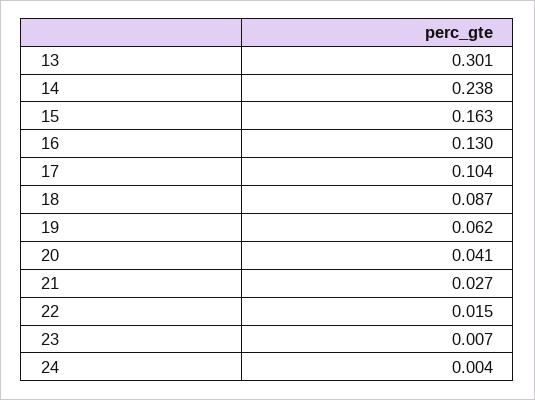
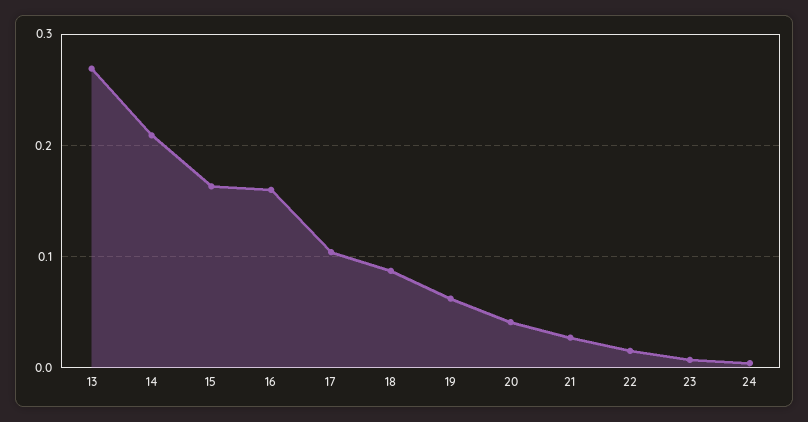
  {
-   "13": 0.301,
+   "13": 0.27,
-   "14": 0.238,
+   "14": 0.21,
    "15": 0.163,
-   "16": 0.13,
+   "16": 0.16,
    "17": 0.104,
    "18": 0.087,
    "19": 0.062,
    "20": 0.041,
    "21": 0.027,
    "22": 0.015,
    "23": 0.007,
    "24": 0.004
  }

